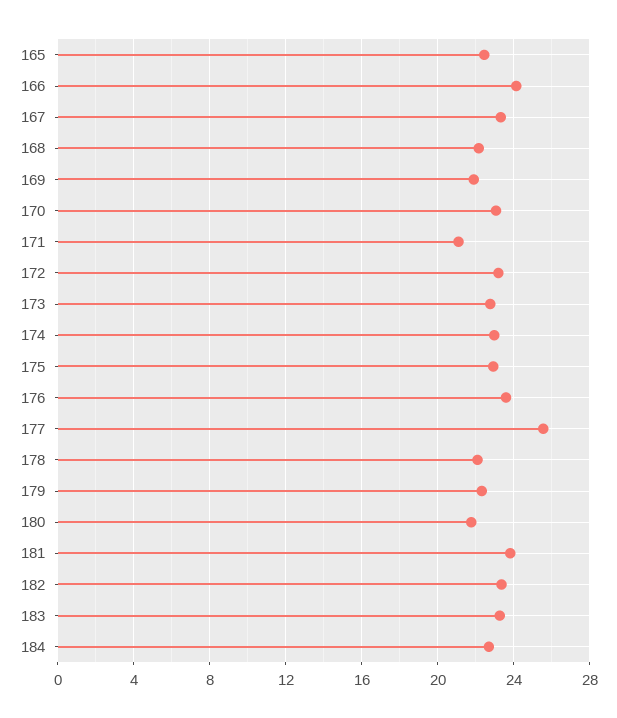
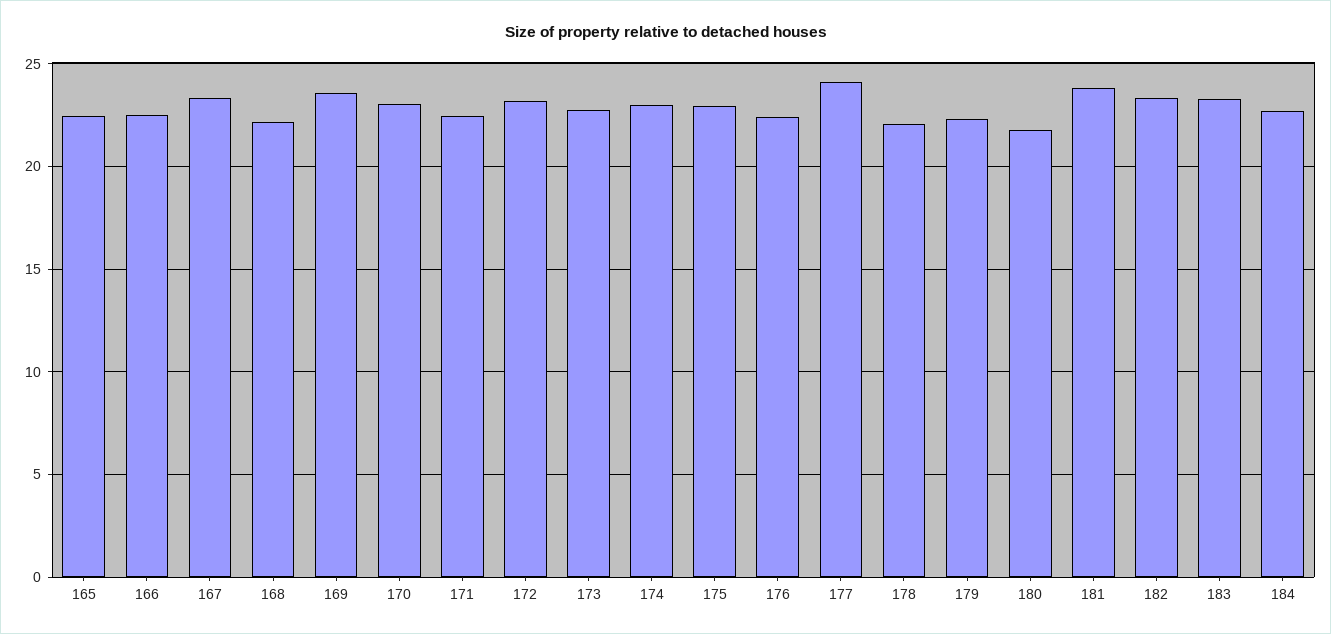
  {
    "165": 22.5,
-   "166": 24,
+   "166": 22.5,
    "167": 23.5,
    "168": 22,
-   "169": 22,
+   "169": 23.5,
    "170": 23,
-   "171": 21,
+   "171": 22.5,
    "172": 23,
    "173": 23,
    "174": 23,
    "175": 23,
-   "176": 23.5,
+   "176": 22.5,
-   "177": 25.5,
+   "177": 24,
    "178": 22,
    "179": 22.5,
    "180": 22,
    "181": 24,
    "182": 23.5,
    "183": 23.5,
    "184": 22.5
  }

